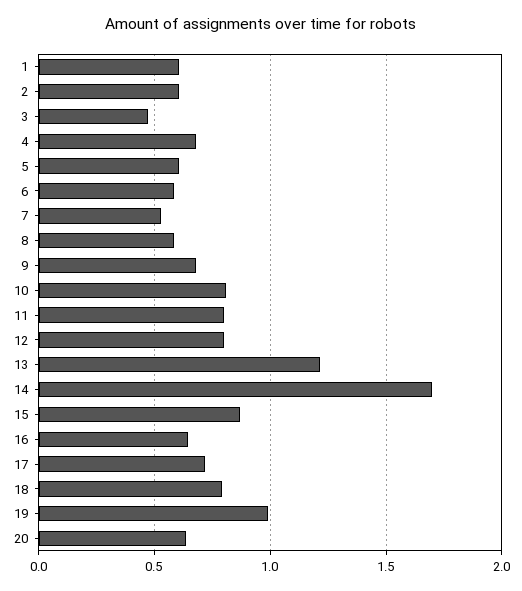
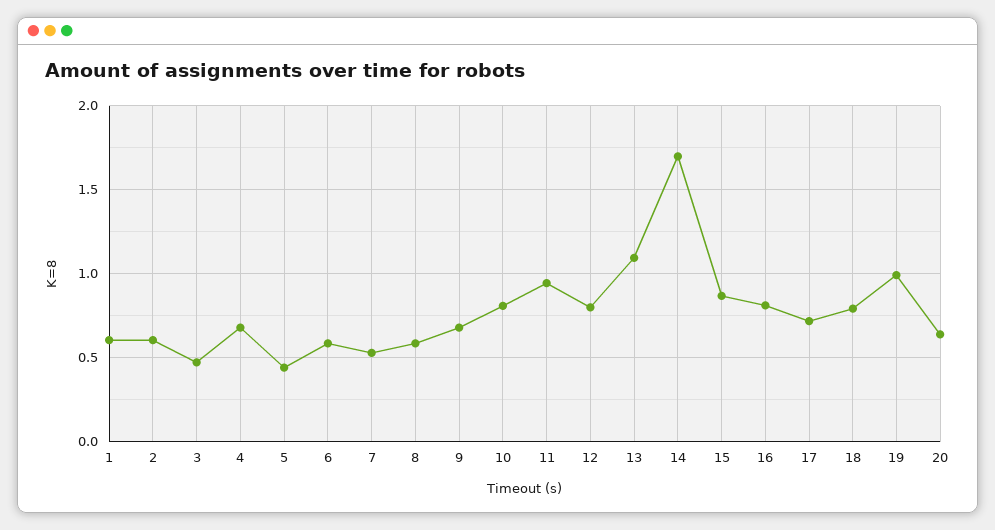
  {
    "1": 0.6,
    "2": 0.6,
    "3": 0.45,
    "4": 0.7,
-   "5": 0.6,
+   "5": 0.45,
    "6": 0.6,
    "7": 0.55,
    "8": 0.6,
    "9": 0.7,
    "10": 0.8,
-   "11": 0.8,
+   "11": 0.95,
    "12": 0.8,
-   "13": 1.2,
+   "13": 1.1,
    "14": 1.7,
    "15": 0.85,
-   "16": 0.65,
+   "16": 0.8,
    "17": 0.7,
    "18": 0.8,
    "19": 1,
    "20": 0.65
  }

